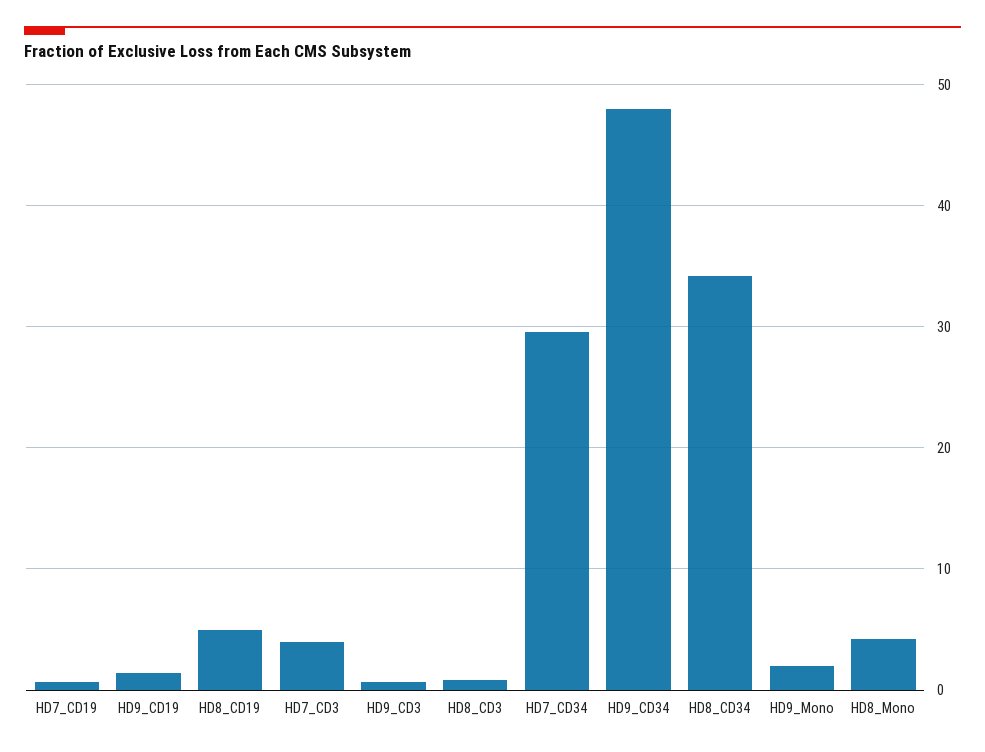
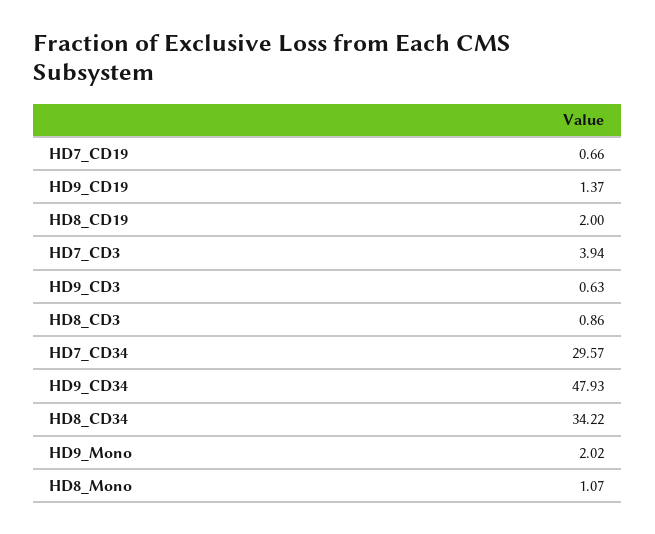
  {
    "HD7_CD19": 0.66,
    "HD9_CD19": 1.37,
-   "HD8_CD19": 5,
+   "HD8_CD19": 2,
    "HD7_CD3": 3.94,
    "HD9_CD3": 0.63,
    "HD8_CD3": 0.86,
    "HD7_CD34": 29.57,
    "HD9_CD34": 47.93,
    "HD8_CD34": 34.22,
    "HD9_Mono": 2.02,
-   "HD8_Mono": 4
+   "HD8_Mono": 1.07
  }

